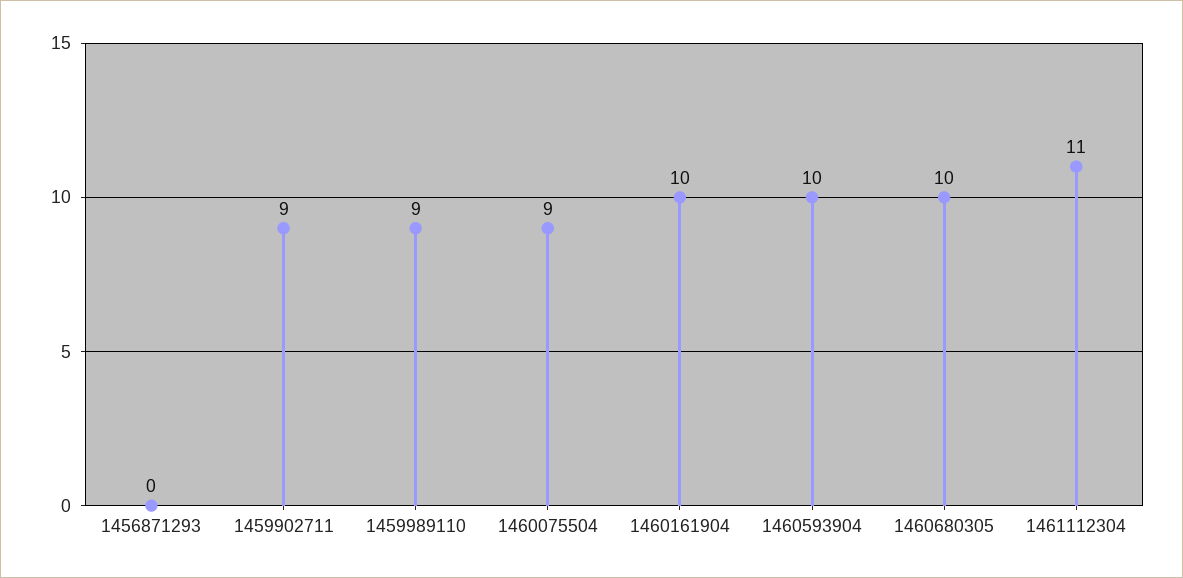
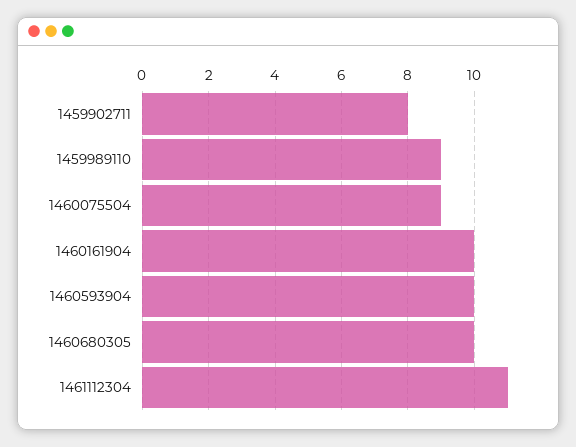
  {
-   "1456871293": 0,
-   "1459902711": 9,
+   "1459902711": 8,
    "1459989110": 9,
    "1460075504": 9,
    "1460161904": 10,
    "1460593904": 10,
    "1460680305": 10,
    "1461112304": 11
  }

